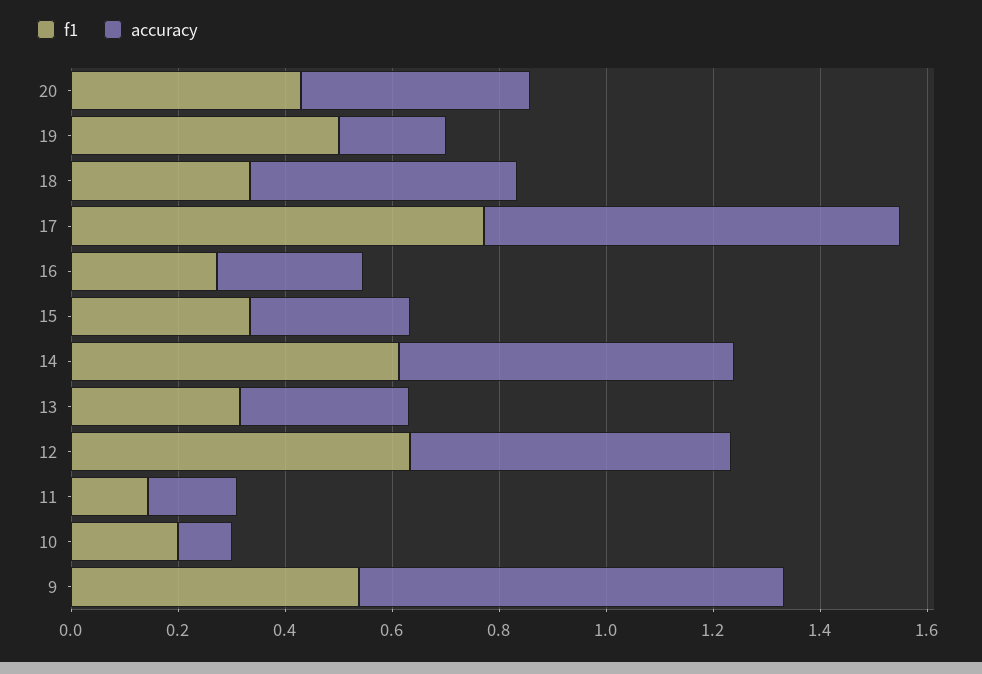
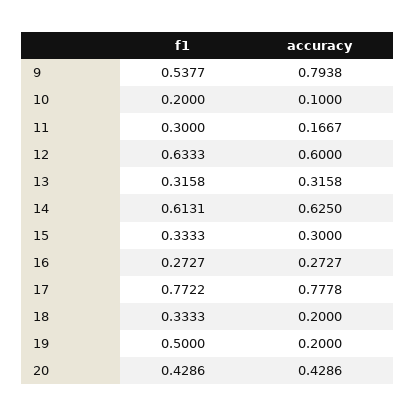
  {
    "f1": {
      "20": 0.4286,
      "19": 0.5,
      "18": 0.3333,
      "17": 0.7722,
      "16": 0.2727,
      "15": 0.3333,
      "14": 0.6131,
      "13": 0.3158,
      "12": 0.6333,
-     "11": 0.15,
+     "11": 0.3,
      "10": 0.2,
      "9": 0.5377
    },
    "accuracy": {
      "20": 0.4286,
      "19": 0.2,
-     "18": 0.5,
+     "18": 0.2,
      "17": 0.7778,
      "16": 0.2727,
      "15": 0.3,
      "14": 0.625,
      "13": 0.3158,
      "12": 0.6,
      "11": 0.1667,
      "10": 0.1,
      "9": 0.7938
    }
  }

